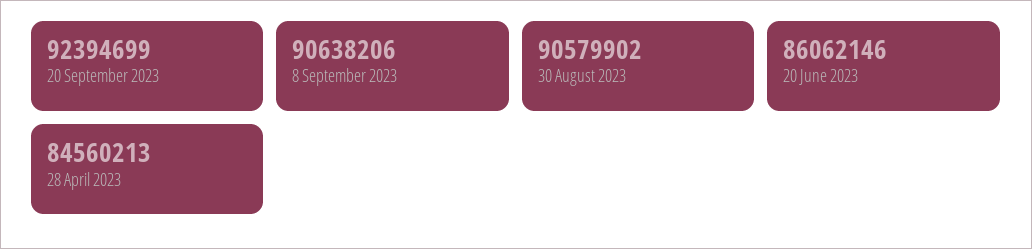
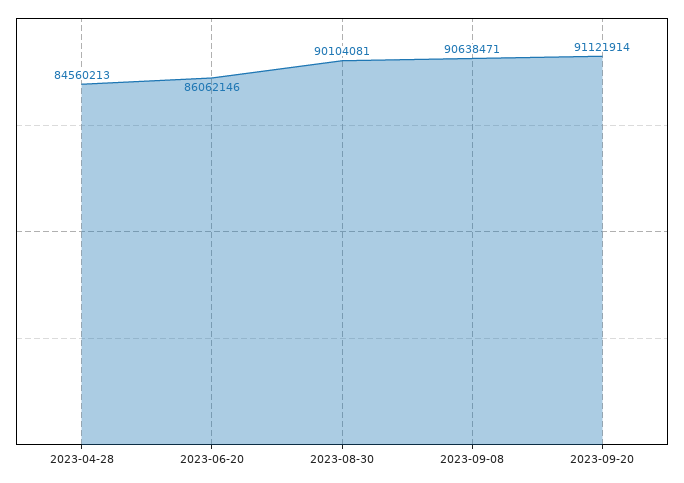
  {
-   "20 September 2023": 92394699,
+   "20 September 2023": 91121914,
-   "8 September 2023": 90638206,
+   "8 September 2023": 90638471,
-   "30 August 2023": 90579902,
+   "30 August 2023": 90104081,
    "20 June 2023": 86062146,
    "28 April 2023": 84560213
  }

